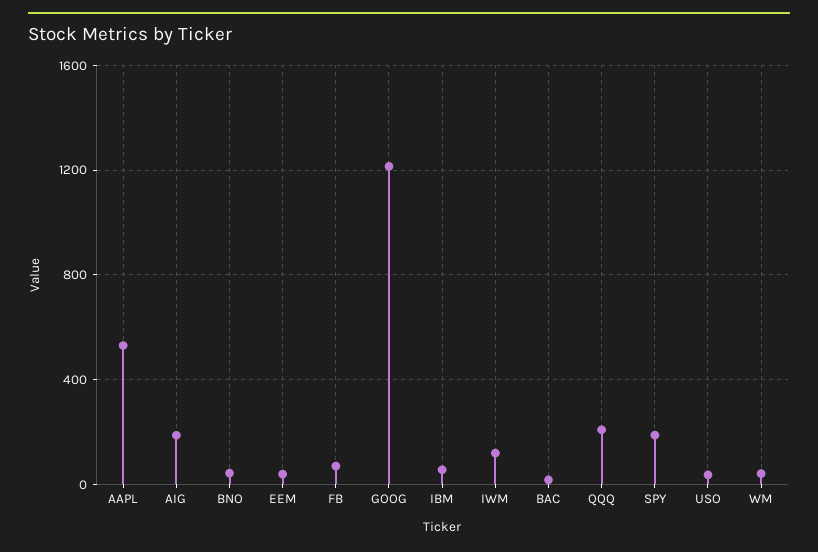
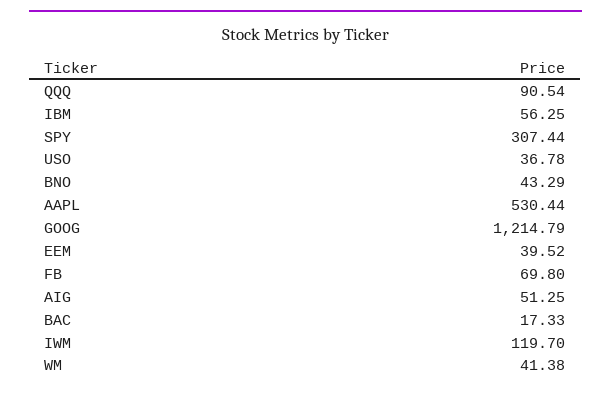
  {
    "AAPL": 530.44,
-   "AIG": 200,
+   "AIG": 51.25,
    "BNO": 43.29,
    "EEM": 39.52,
    "FB": 69.8,
    "GOOG": 1214.79,
    "IBM": 56.25,
    "IWM": 119.7,
    "BAC": 17.33,
-   "QQQ": 200,
+   "QQQ": 90.54,
-   "SPY": 200,
+   "SPY": 307.44,
    "USO": 36.78,
    "WM": 41.38
  }

